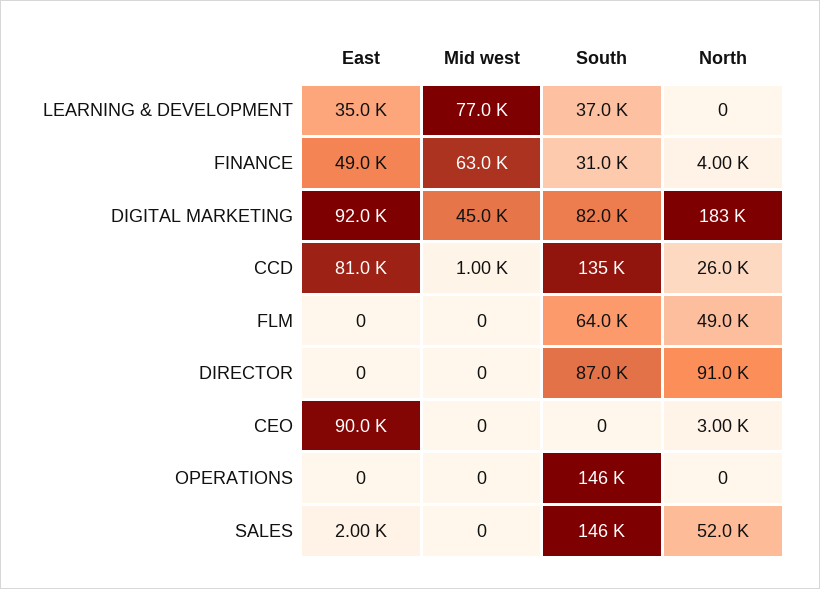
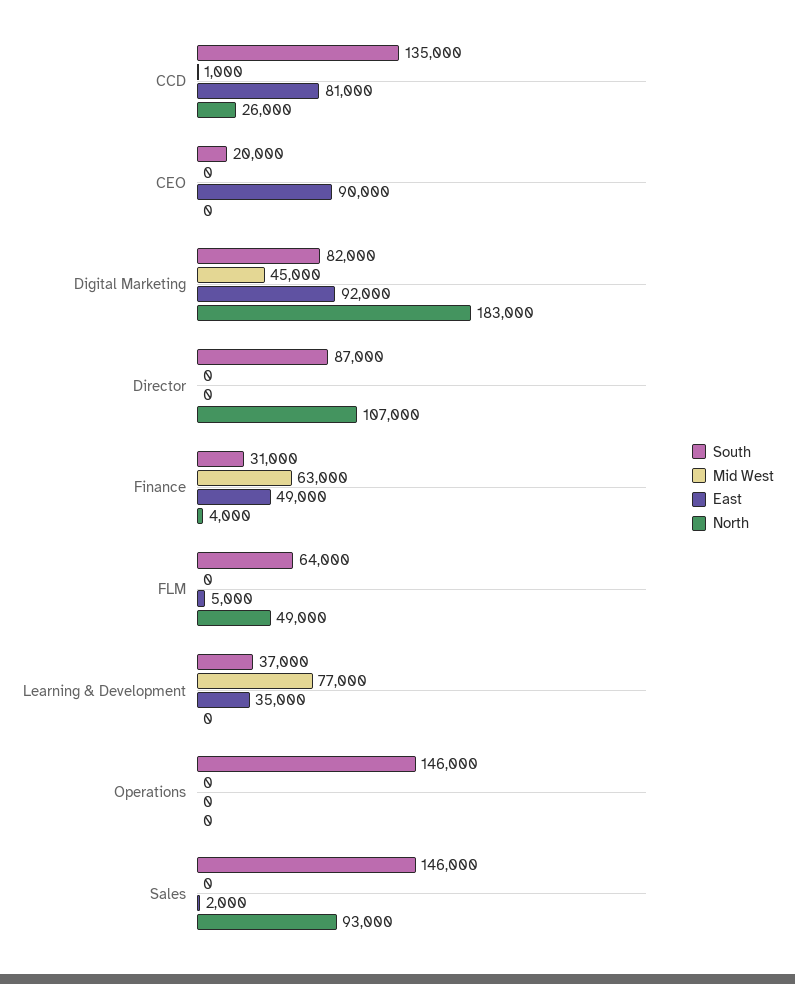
  {
    "East": {
      "LEARNING & DEVELOPMENT": 35000,
      "FINANCE": 49000,
      "DIGITAL MARKETING": 92000,
      "CCD": 81000,
-     "FLM": 0,
+     "FLM": 5000,
      "DIRECTOR": 0,
      "CEO": 90000,
      "OPERATIONS": 0,
      "SALES": 2000
    },
    "Mid west": {
      "LEARNING & DEVELOPMENT": 77000,
      "FINANCE": 63000,
      "DIGITAL MARKETING": 45000,
      "CCD": 1000,
      "FLM": 0,
      "DIRECTOR": 0,
      "CEO": 0,
      "OPERATIONS": 0,
      "SALES": 0
    },
    "South": {
      "LEARNING & DEVELOPMENT": 37000,
      "FINANCE": 31000,
      "DIGITAL MARKETING": 82000,
      "CCD": 135000,
      "FLM": 64000,
      "DIRECTOR": 87000,
-     "CEO": 0,
+     "CEO": 20000,
      "OPERATIONS": 146000,
      "SALES": 146000
    },
    "North": {
      "LEARNING & DEVELOPMENT": 0,
      "FINANCE": 4000,
      "DIGITAL MARKETING": 183000,
      "CCD": 26000,
      "FLM": 49000,
-     "DIRECTOR": 91000,
+     "DIRECTOR": 107000,
-     "CEO": 3000,
+     "CEO": 0,
      "OPERATIONS": 0,
-     "SALES": 52000
+     "SALES": 93000
    }
  }

